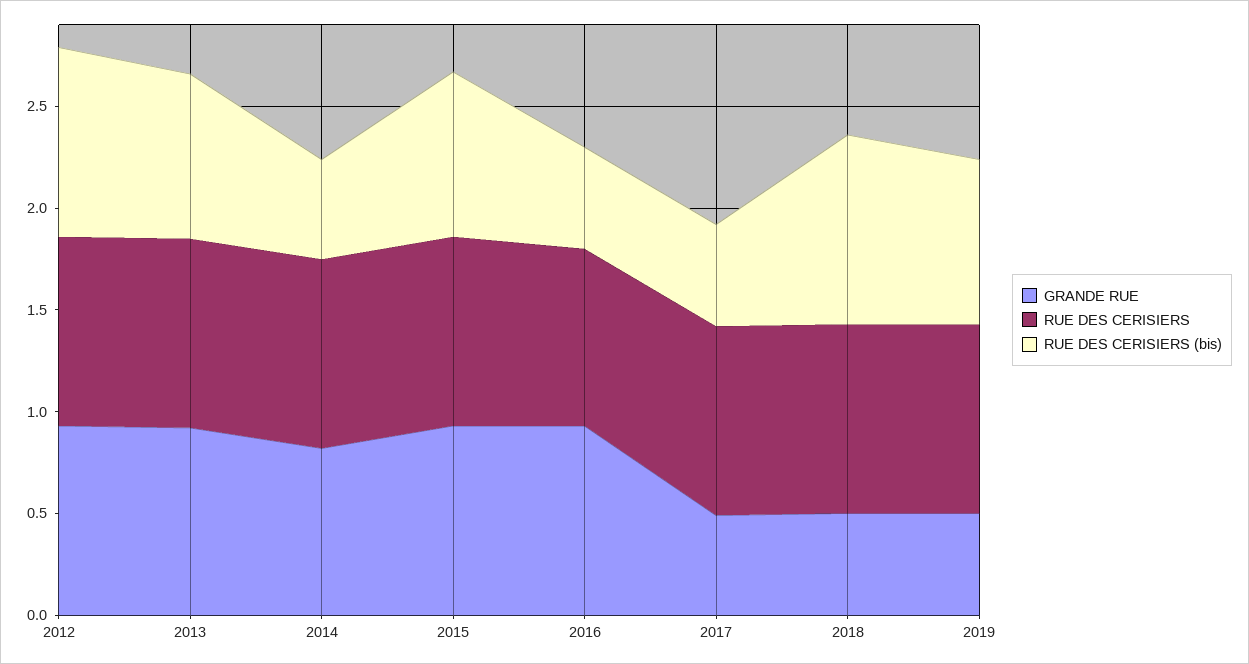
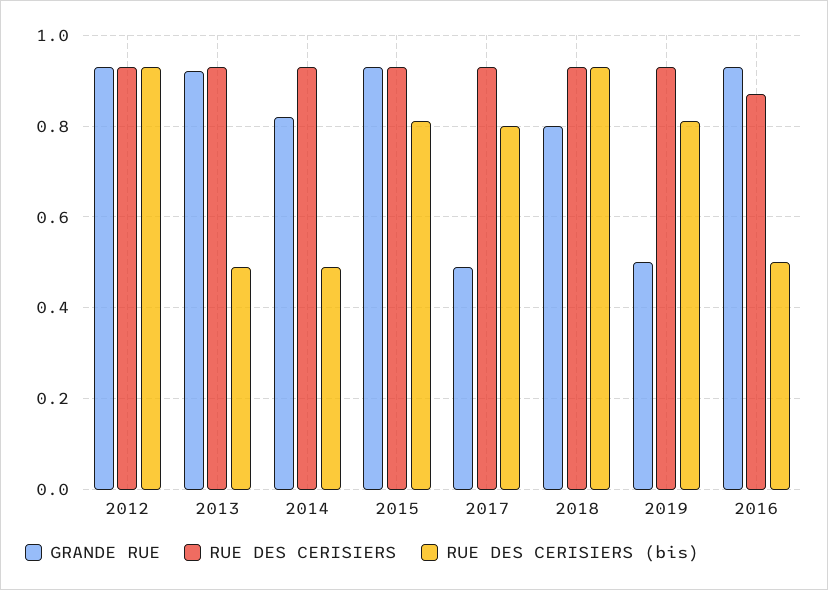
  {
    "GRANDE RUE": {
      "2012": 0.95,
      "2013": 0.9,
      "2014": 0.8,
      "2015": 0.95,
      "2016": 0.95,
      "2017": 0.5,
-     "2018": 0.5,
+     "2018": 0.8,
      "2019": 0.5
    },
    "RUE DES CERISIERS": {
      "2012": 0.95,
      "2013": 0.95,
      "2014": 0.95,
      "2015": 0.95,
      "2016": 0.85,
      "2017": 0.95,
      "2018": 0.95,
      "2019": 0.95
    },
    "RUE DES CERISIERS (bis)": {
      "2012": 0.95,
-     "2013": 0.8,
+     "2013": 0.5,
      "2014": 0.5,
      "2015": 0.8,
      "2016": 0.5,
-     "2017": 0.5,
+     "2017": 0.8,
      "2018": 0.95,
      "2019": 0.8
    }
  }

